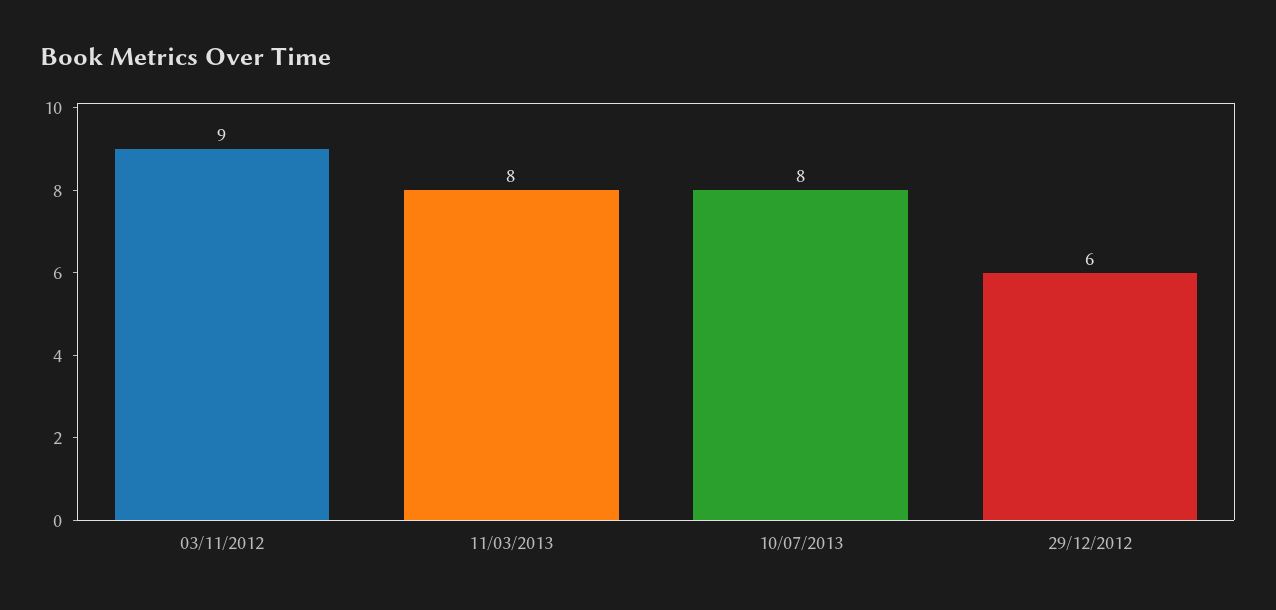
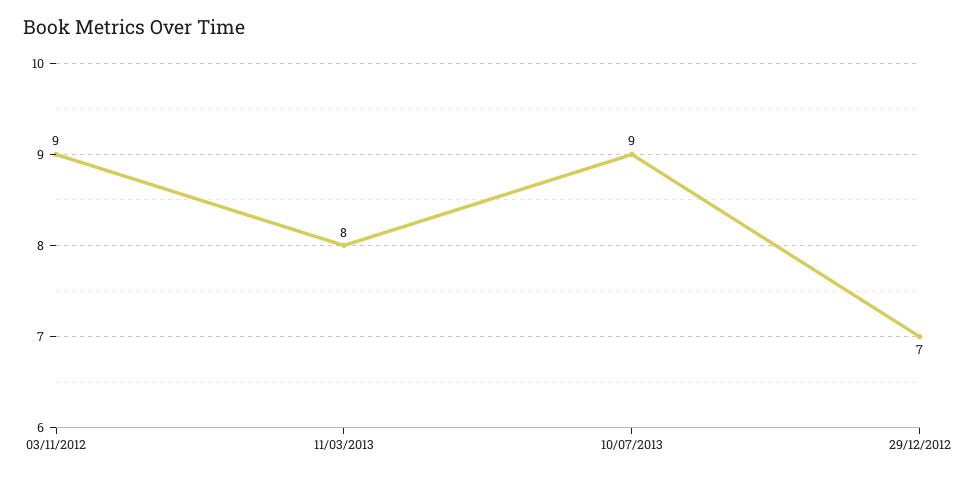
  {
    "03/11/2012": 9,
    "11/03/2013": 8,
-   "10/07/2013": 8,
+   "10/07/2013": 9,
-   "29/12/2012": 6
+   "29/12/2012": 7
  }

